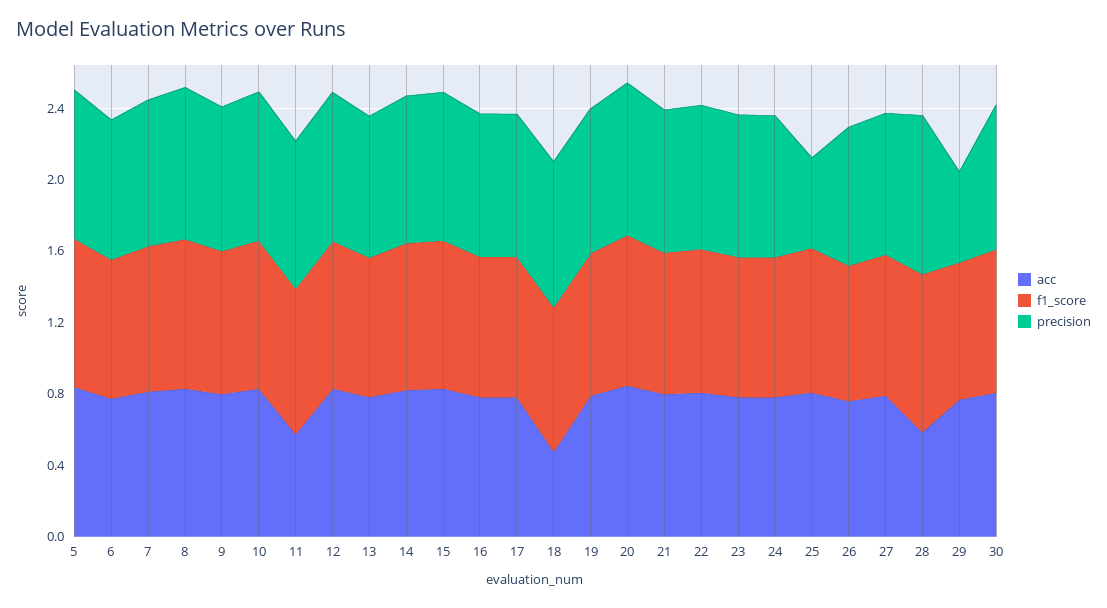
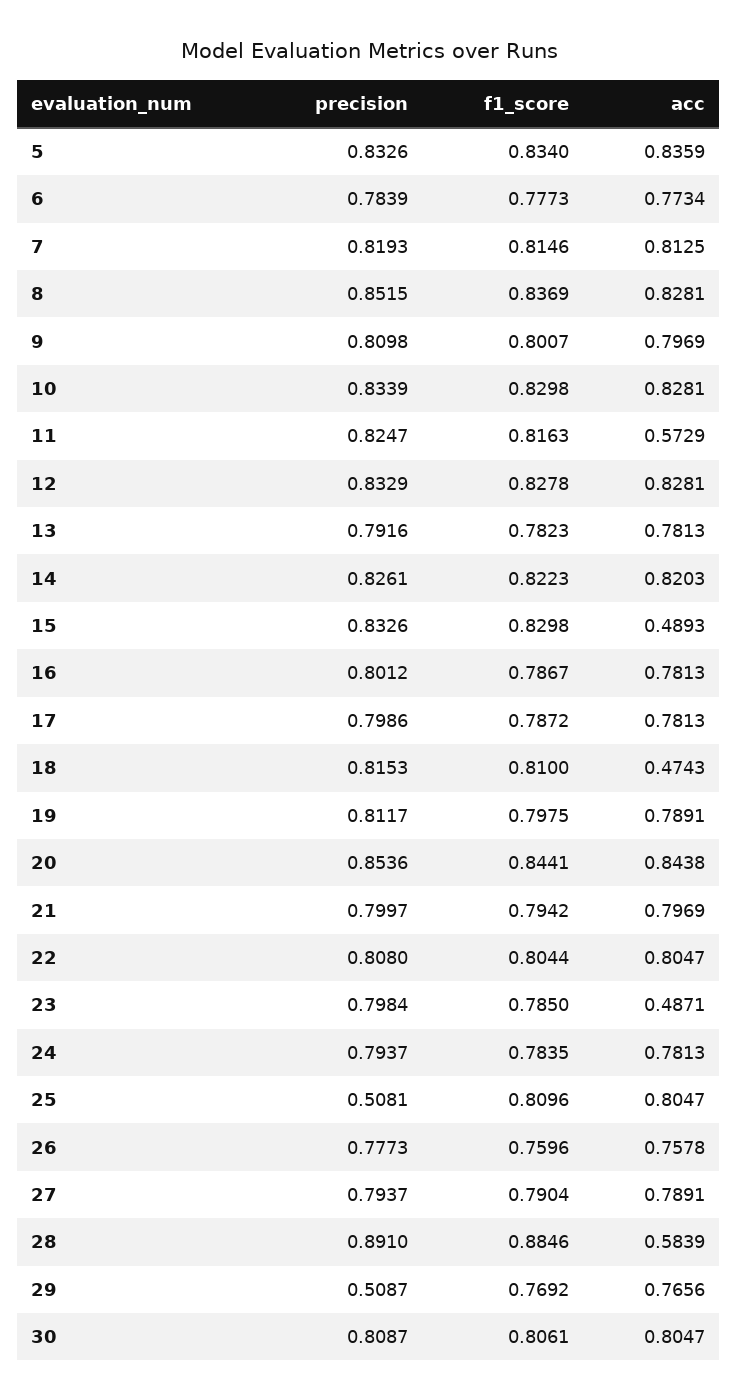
  {
    "acc": {
      "5": 0.8359,
      "6": 0.7734,
      "7": 0.8125,
      "8": 0.8281,
      "9": 0.7969,
      "10": 0.8281,
      "11": 0.5729,
      "12": 0.8281,
      "13": 0.7813,
      "14": 0.8203,
-     "15": 0.8,
+     "15": 0.4893,
      "16": 0.7813,
      "17": 0.7813,
      "18": 0.4743,
      "19": 0.7891,
      "20": 0.8438,
      "21": 0.7969,
      "22": 0.8047,
-     "23": 0.8,
+     "23": 0.4871,
      "24": 0.7813,
      "25": 0.8047,
      "26": 0.7578,
      "27": 0.7891,
      "28": 0.5839,
      "29": 0.7656,
      "30": 0.8047
    },
    "f1_score": {
      "5": 0.834,
      "6": 0.7773,
      "7": 0.8146,
      "8": 0.8369,
      "9": 0.8007,
      "10": 0.8298,
      "11": 0.8163,
      "12": 0.8278,
      "13": 0.7823,
      "14": 0.8223,
      "15": 0.8298,
      "16": 0.7867,
      "17": 0.7872,
      "18": 0.81,
      "19": 0.7975,
      "20": 0.8441,
      "21": 0.7942,
      "22": 0.8044,
      "23": 0.785,
      "24": 0.7835,
      "25": 0.8096,
      "26": 0.7596,
      "27": 0.7904,
      "28": 0.8846,
      "29": 0.7692,
      "30": 0.8061
    },
    "precision": {
      "5": 0.8326,
      "6": 0.7839,
      "7": 0.8193,
      "8": 0.8515,
      "9": 0.8098,
      "10": 0.8339,
      "11": 0.8247,
      "12": 0.8329,
      "13": 0.7916,
      "14": 0.8261,
      "15": 0.8326,
      "16": 0.8012,
      "17": 0.7986,
      "18": 0.8153,
      "19": 0.8117,
      "20": 0.8536,
      "21": 0.7997,
      "22": 0.808,
      "23": 0.7984,
      "24": 0.7937,
      "25": 0.5081,
      "26": 0.7773,
      "27": 0.7937,
      "28": 0.891,
      "29": 0.5087,
      "30": 0.8087
    }
  }

